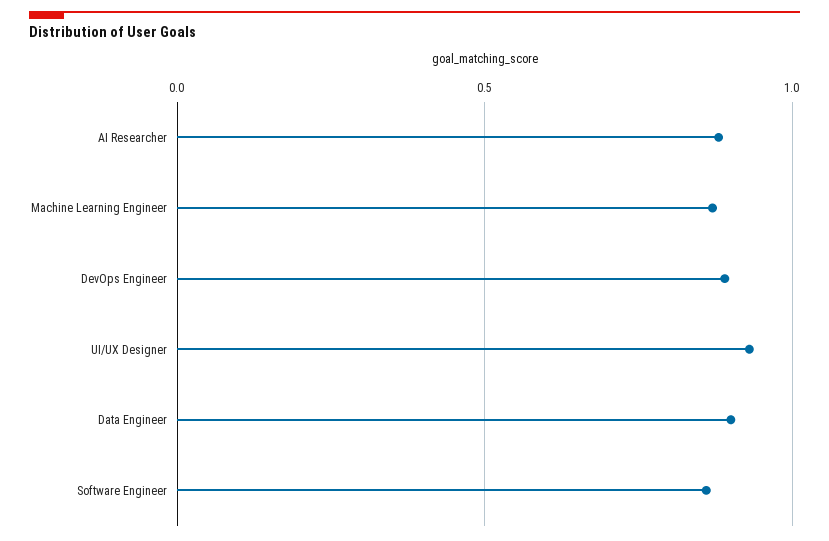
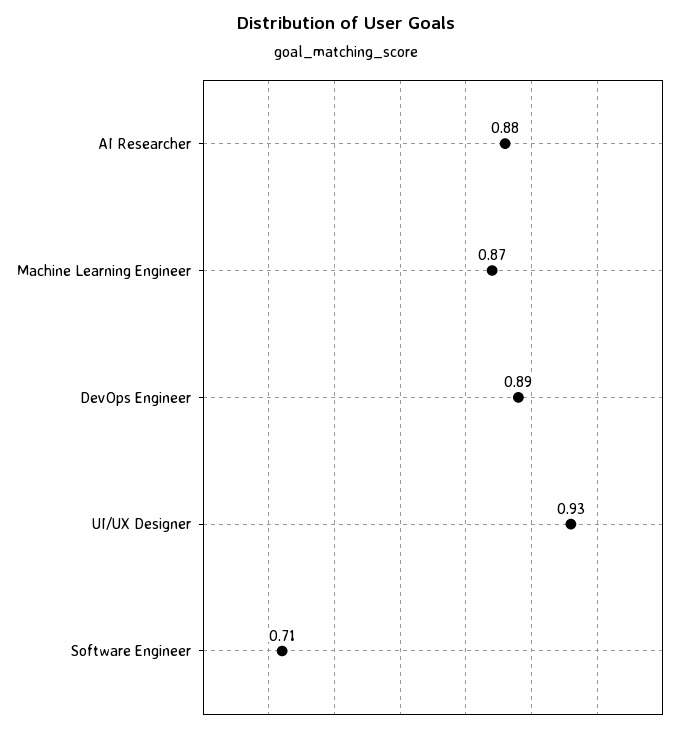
  {
    "AI Researcher": 0.88,
    "Machine Learning Engineer": 0.87,
    "DevOps Engineer": 0.89,
    "UI/UX Designer": 0.93,
-   "Data Engineer": 0.9,
-   "Software Engineer": 0.85
+   "Software Engineer": 0.71
  }

